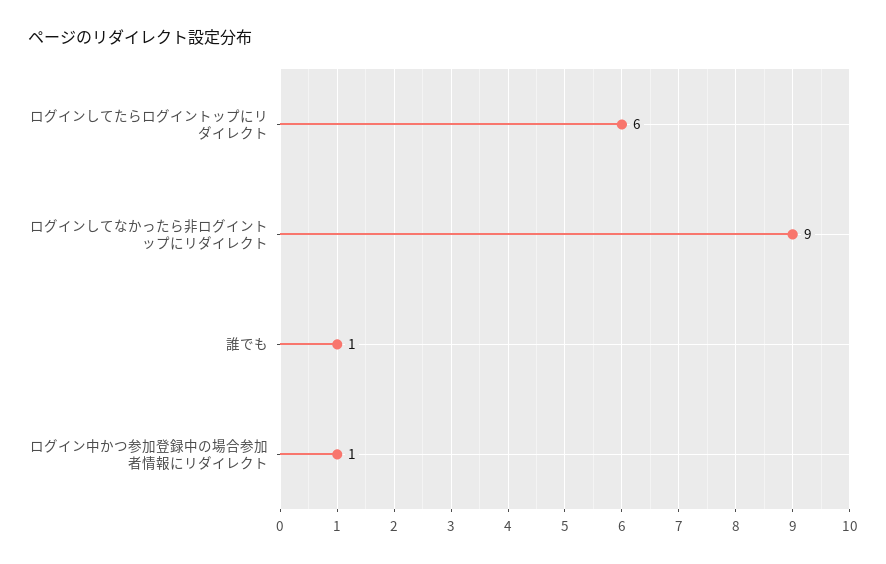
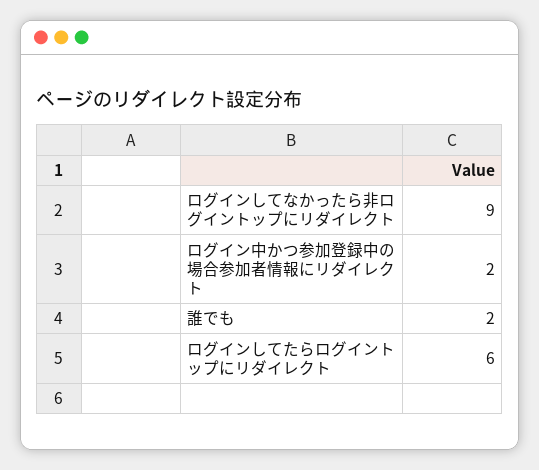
  {
    "ログインしてたらログイントップにリダイレクト": 6,
    "ログインしてなかったら非ログイントップにリダイレクト": 9,
-   "誰でも": 1,
+   "誰でも": 2,
-   "ログイン中かつ参加登録中の場合参加者情報にリダイレクト": 1
+   "ログイン中かつ参加登録中の場合参加者情報にリダイレクト": 2
  }

